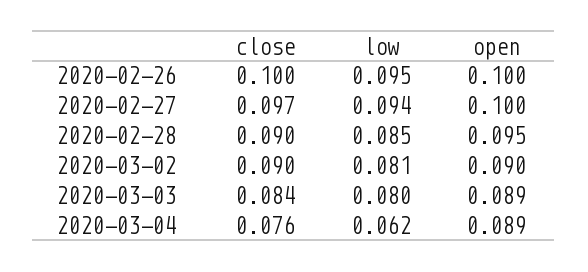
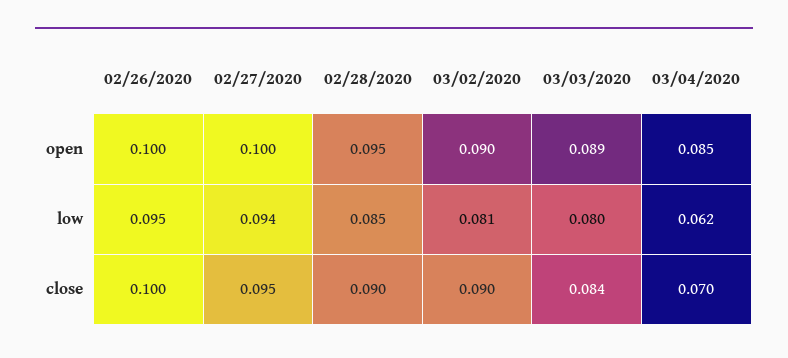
  {
    "close": {
      "2020-02-26": 0.1,
-     "2020-02-27": 0.097,
+     "2020-02-27": 0.095,
      "2020-02-28": 0.09,
      "2020-03-02": 0.09,
      "2020-03-03": 0.084,
-     "2020-03-04": 0.076
+     "2020-03-04": 0.07
    },
    "low": {
      "2020-02-26": 0.095,
      "2020-02-27": 0.094,
      "2020-02-28": 0.085,
      "2020-03-02": 0.081,
      "2020-03-03": 0.08,
      "2020-03-04": 0.062
    },
    "open": {
      "2020-02-26": 0.1,
      "2020-02-27": 0.1,
      "2020-02-28": 0.095,
      "2020-03-02": 0.09,
      "2020-03-03": 0.089,
-     "2020-03-04": 0.089
+     "2020-03-04": 0.085
    }
  }

